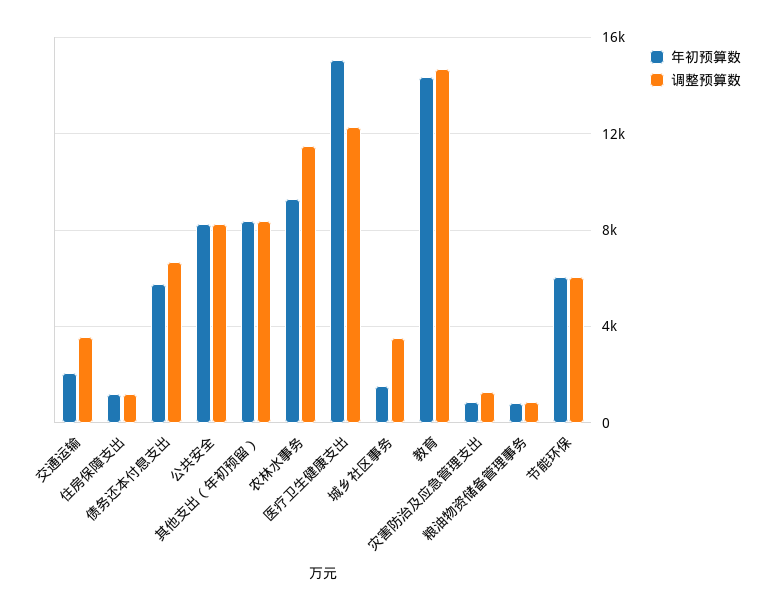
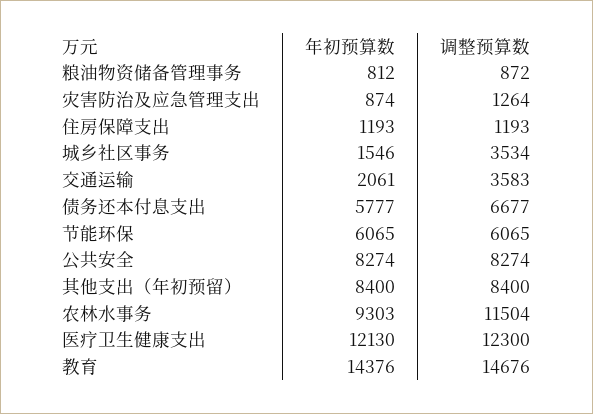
  {
    "年初预算数": {
      "交通运输": 2061,
      "住房保障支出": 1193,
      "债务还本付息支出": 5777,
      "公共安全": 8274,
      "其他支出（年初预留）": 8400,
      "农林水事务": 9303,
-     "医疗卫生健康支出": 15000,
+     "医疗卫生健康支出": 12130,
      "城乡社区事务": 1546,
      "教育": 14376,
      "灾害防治及应急管理支出": 874,
      "粮油物资储备管理事务": 812,
      "节能环保": 6065
    },
    "调整预算数": {
      "交通运输": 3583,
      "住房保障支出": 1193,
      "债务还本付息支出": 6677,
      "公共安全": 8274,
      "其他支出（年初预留）": 8400,
      "农林水事务": 11504,
      "医疗卫生健康支出": 12300,
      "城乡社区事务": 3534,
      "教育": 14676,
      "灾害防治及应急管理支出": 1264,
      "粮油物资储备管理事务": 872,
      "节能环保": 6065
    }
  }

